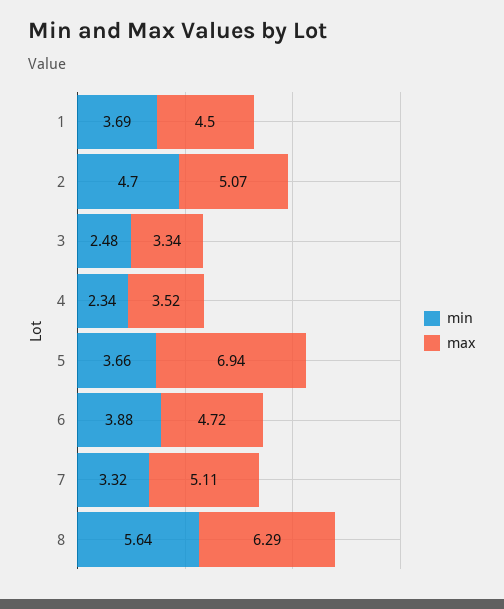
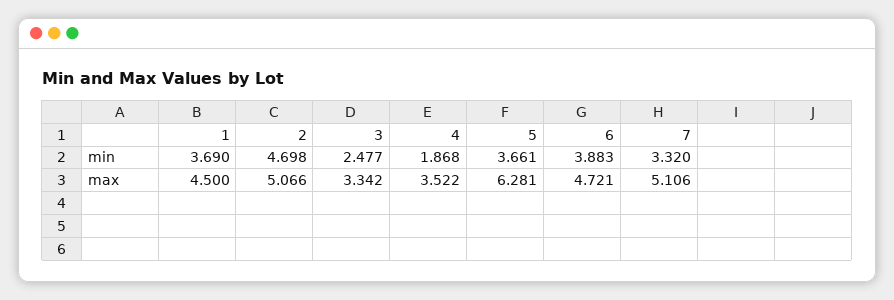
  {
    "min": {
      "1": 3.69,
      "2": 4.698,
      "3": 2.477,
-     "4": 2.34,
+     "4": 1.868,
      "5": 3.661,
      "6": 3.883,
-     "7": 3.32,
+     "7": 3.32
-     "8": 5.64
    },
    "max": {
      "1": 4.5,
      "2": 5.066,
      "3": 3.342,
      "4": 3.522,
-     "5": 6.94,
+     "5": 6.281,
      "6": 4.721,
-     "7": 5.106,
+     "7": 5.106
-     "8": 6.29
    }
  }

